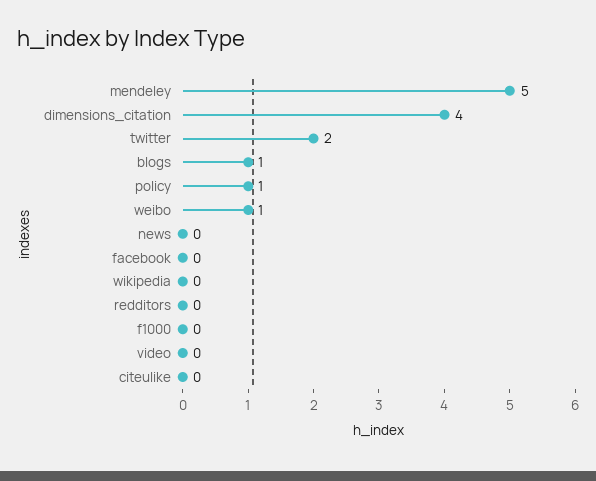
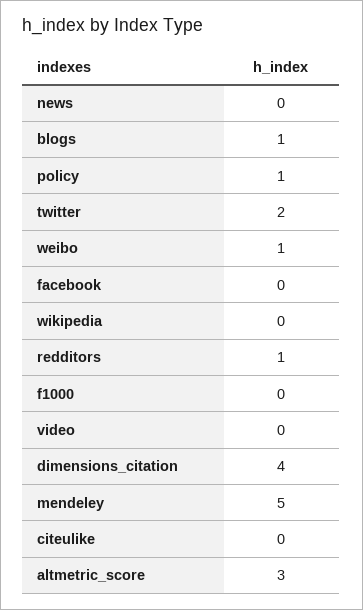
  {
    "mendeley": 5,
    "dimensions_citation": 4,
    "twitter": 2,
    "blogs": 1,
    "policy": 1,
    "weibo": 1,
    "news": 0,
    "facebook": 0,
    "wikipedia": 0,
-   "redditors": 0,
+   "redditors": 1,
    "f1000": 0,
    "video": 0,
-   "citeulike": 0
+   "citeulike": 0,
+   "altmetric_score": 3
  }

